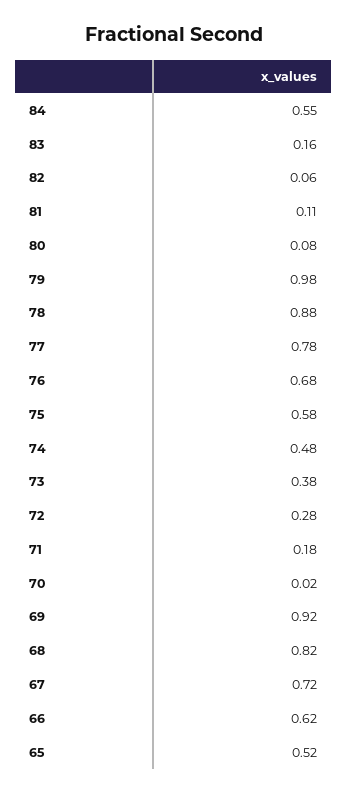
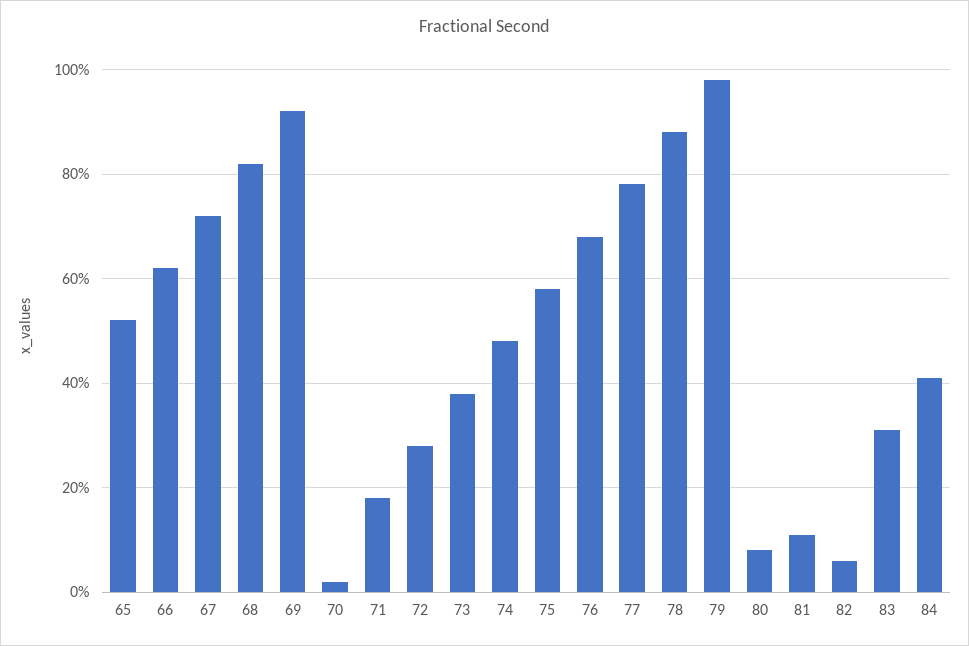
  {
-   "84": 0.55,
+   "84": 0.4,
-   "83": 0.16,
+   "83": 0.3,
    "82": 0.06,
    "81": 0.11,
    "80": 0.08,
    "79": 0.98,
    "78": 0.88,
    "77": 0.78,
    "76": 0.68,
    "75": 0.58,
    "74": 0.48,
    "73": 0.38,
    "72": 0.28,
    "71": 0.18,
    "70": 0.02,
    "69": 0.92,
    "68": 0.82,
    "67": 0.72,
    "66": 0.62,
    "65": 0.52
  }

